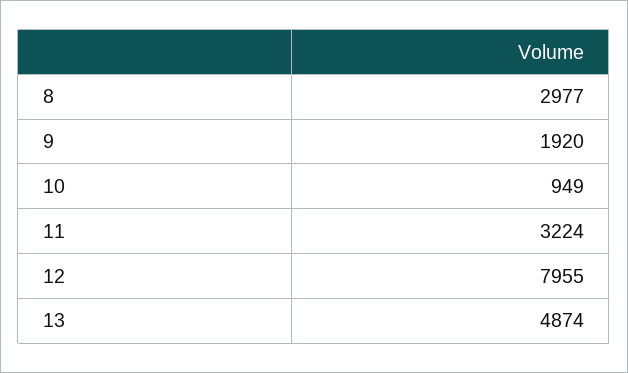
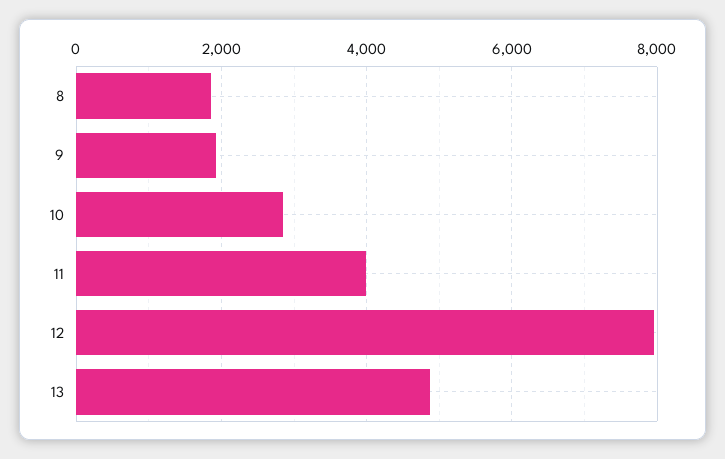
  {
-   "8": 2977,
+   "8": 1800,
    "9": 1920,
-   "10": 949,
+   "10": 2800,
-   "11": 3224,
+   "11": 4000,
    "12": 7955,
    "13": 4874
  }

